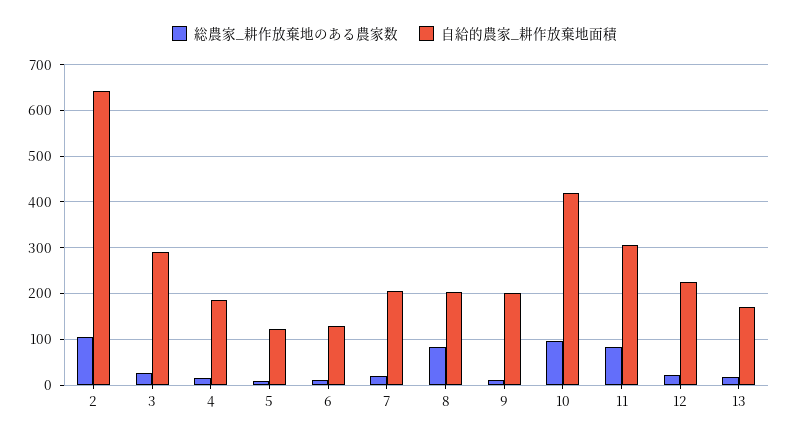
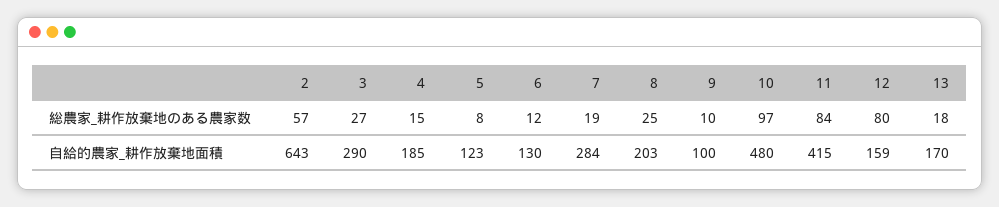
  {
    "総農家_耕作放棄地のある農家数": {
-     "2": 100,
+     "2": 57,
      "3": 27,
      "4": 15,
      "5": 8,
      "6": 12,
      "7": 19,
-     "8": 80,
+     "8": 25,
      "9": 10,
      "10": 97,
      "11": 84,
-     "12": 20,
+     "12": 80,
      "13": 18
    },
    "自給的農家_耕作放棄地面積": {
      "2": 643,
      "3": 290,
      "4": 185,
      "5": 123,
      "6": 130,
-     "7": 200,
+     "7": 284,
      "8": 203,
-     "9": 200,
+     "9": 100,
-     "10": 420,
+     "10": 480,
-     "11": 300,
+     "11": 415,
-     "12": 220,
+     "12": 159,
      "13": 170
    }
  }

